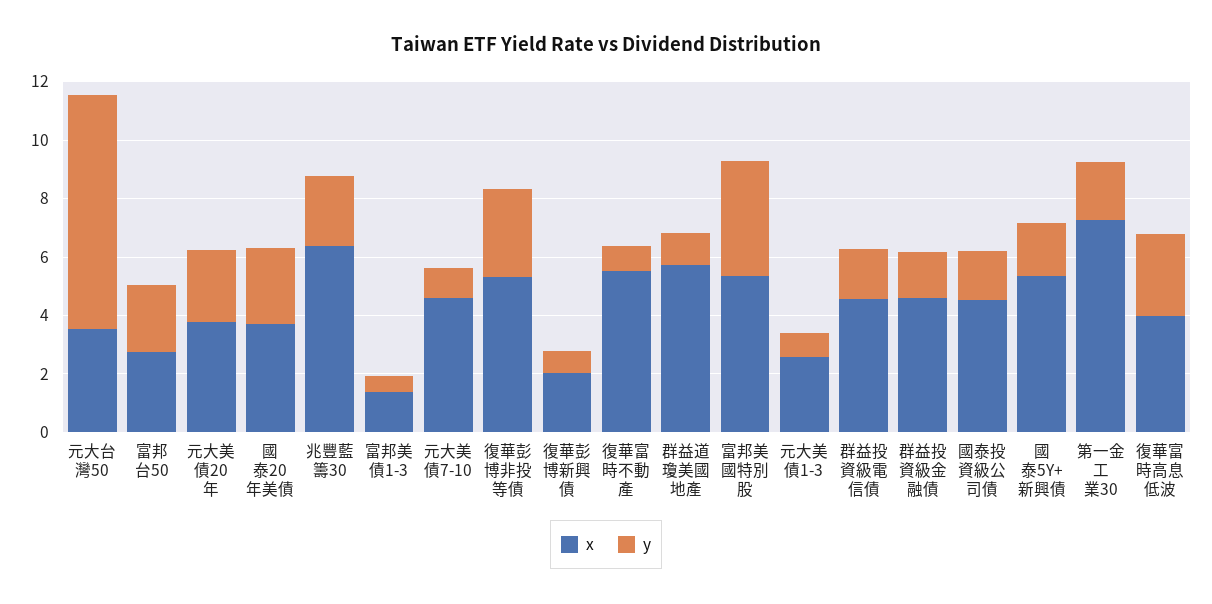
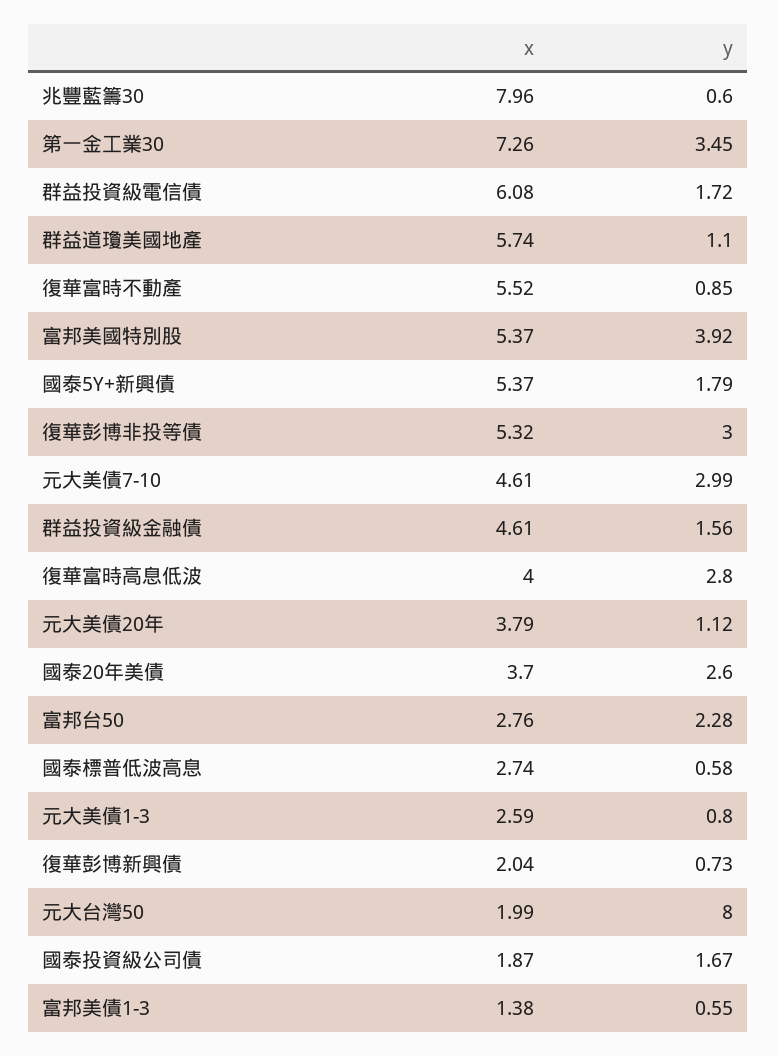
  {
    "x": {
-     "元大台灣50": 3.5,
+     "元大台灣50": 1.99,
      "富邦台50": 2.76,
      "元大美債20年": 3.79,
      "國泰20年美債": 3.7,
-     "兆豐藍籌30": 6.5,
+     "兆豐藍籌30": 7.96,
      "富邦美債1-3": 1.38,
      "元大美債7-10": 4.61,
      "復華彭博非投等債": 5.32,
      "復華彭博新興債": 2.04,
      "復華富時不動產": 5.52,
      "群益道瓊美國地產": 5.74,
      "富邦美國特別股": 5.37,
      "元大美債1-3": 2.59,
-     "群益投資級電信債": 4.5,
+     "群益投資級電信債": 6.08,
      "群益投資級金融債": 4.61,
-     "國泰投資級公司債": 4.5,
+     "國泰投資級公司債": 1.87,
      "國泰5Y+新興債": 5.37,
      "第一金工業30": 7.26,
-     "復華富時高息低波": 4
+     "復華富時高息低波": 4,
+     "國泰標普低波高息": 2.74
    },
    "y": {
      "元大台灣50": 8,
      "富邦台50": 2.28,
-     "元大美債20年": 2.5,
+     "元大美債20年": 1.12,
      "國泰20年美債": 2.6,
-     "兆豐藍籌30": 2.5,
+     "兆豐藍籌30": 0.6,
      "富邦美債1-3": 0.55,
-     "元大美債7-10": 1,
+     "元大美債7-10": 2.99,
      "復華彭博非投等債": 3,
      "復華彭博新興債": 0.73,
      "復華富時不動產": 0.85,
      "群益道瓊美國地產": 1.1,
      "富邦美國特別股": 3.92,
      "元大美債1-3": 0.8,
      "群益投資級電信債": 1.72,
      "群益投資級金融債": 1.56,
      "國泰投資級公司債": 1.67,
      "國泰5Y+新興債": 1.79,
-     "第一金工業30": 2,
+     "第一金工業30": 3.45,
-     "復華富時高息低波": 2.8
+     "復華富時高息低波": 2.8,
+     "國泰標普低波高息": 0.58
    }
  }

